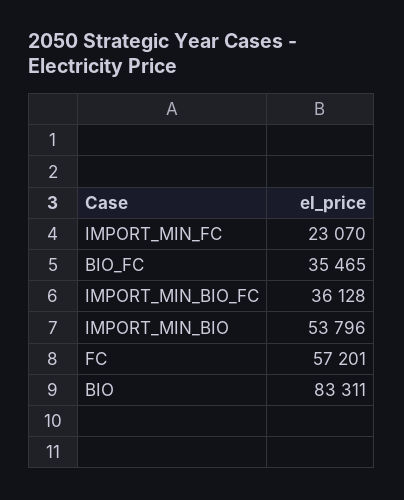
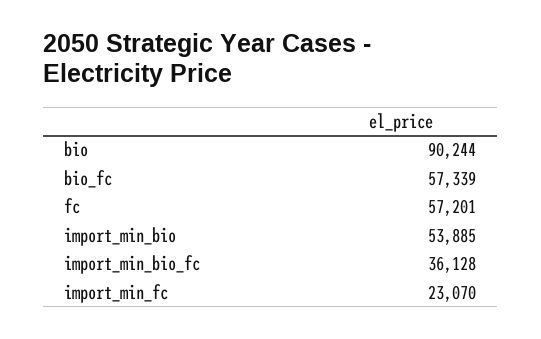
  {
    "IMPORT_MIN_FC": 23070,
-   "BIO_FC": 35465,
+   "BIO_FC": 57339,
    "IMPORT_MIN_BIO_FC": 36128,
-   "IMPORT_MIN_BIO": 53796,
+   "IMPORT_MIN_BIO": 53885,
    "FC": 57201,
-   "BIO": 83311
+   "BIO": 90244
  }

